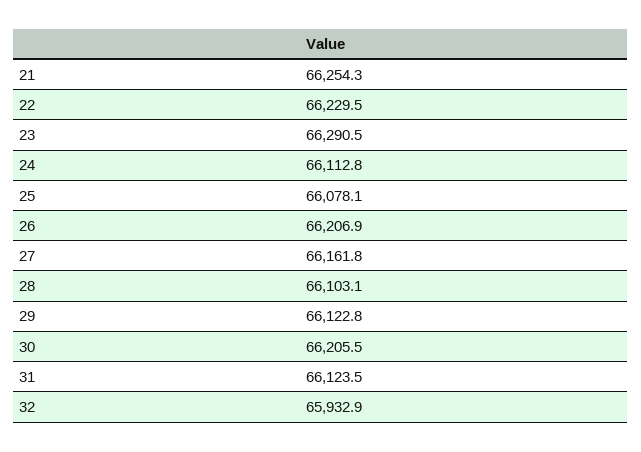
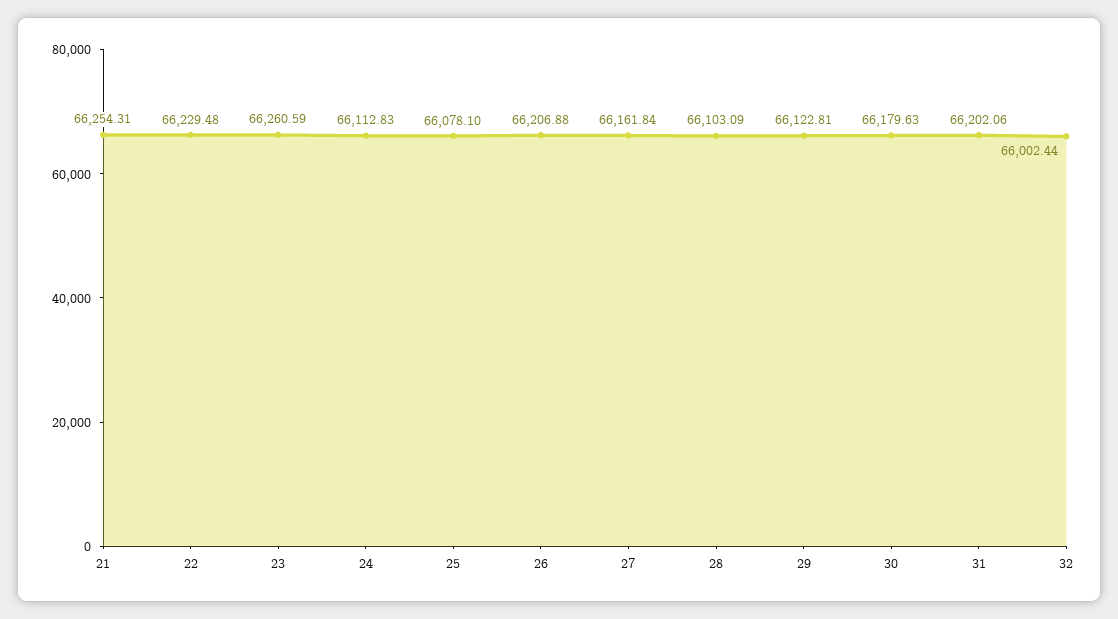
  {
    "21": 66254.31,
    "22": 66229.48,
-   "23": 66290.5,
+   "23": 66260.59,
    "24": 66112.83,
    "25": 66078.1,
    "26": 66206.88,
    "27": 66161.84,
    "28": 66103.09,
    "29": 66122.81,
-   "30": 66205.5,
+   "30": 66179.63,
-   "31": 66123.5,
+   "31": 66202.06,
-   "32": 65932.9
+   "32": 66002.44
  }

